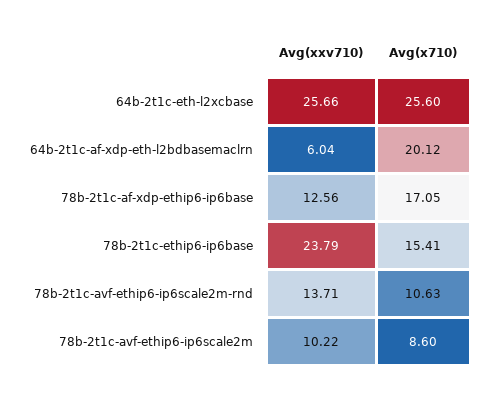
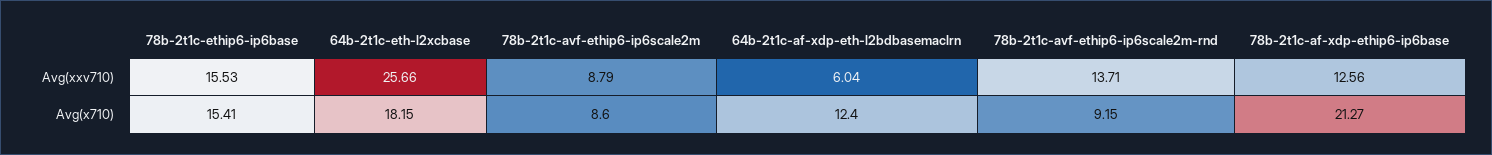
  {
    "Avg(xxv710)": {
      "64b-2t1c-eth-l2xcbase": 25.66,
      "64b-2t1c-af-xdp-eth-l2bdbasemaclrn": 6.04,
      "78b-2t1c-af-xdp-ethip6-ip6base": 12.56,
-     "78b-2t1c-ethip6-ip6base": 23.79,
+     "78b-2t1c-ethip6-ip6base": 15.53,
      "78b-2t1c-avf-ethip6-ip6scale2m-rnd": 13.71,
-     "78b-2t1c-avf-ethip6-ip6scale2m": 10.22
+     "78b-2t1c-avf-ethip6-ip6scale2m": 8.79
    },
    "Avg(x710)": {
-     "64b-2t1c-eth-l2xcbase": 25.6,
+     "64b-2t1c-eth-l2xcbase": 18.15,
-     "64b-2t1c-af-xdp-eth-l2bdbasemaclrn": 20.12,
+     "64b-2t1c-af-xdp-eth-l2bdbasemaclrn": 12.4,
-     "78b-2t1c-af-xdp-ethip6-ip6base": 17.05,
+     "78b-2t1c-af-xdp-ethip6-ip6base": 21.27,
      "78b-2t1c-ethip6-ip6base": 15.41,
-     "78b-2t1c-avf-ethip6-ip6scale2m-rnd": 10.63,
+     "78b-2t1c-avf-ethip6-ip6scale2m-rnd": 9.15,
      "78b-2t1c-avf-ethip6-ip6scale2m": 8.6
    }
  }

